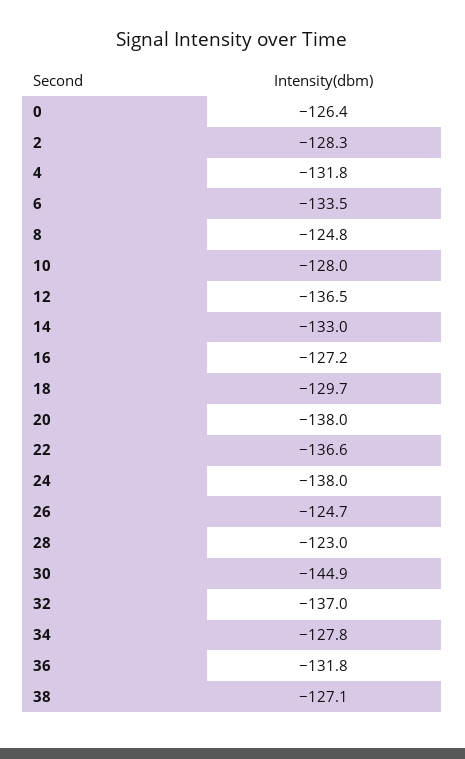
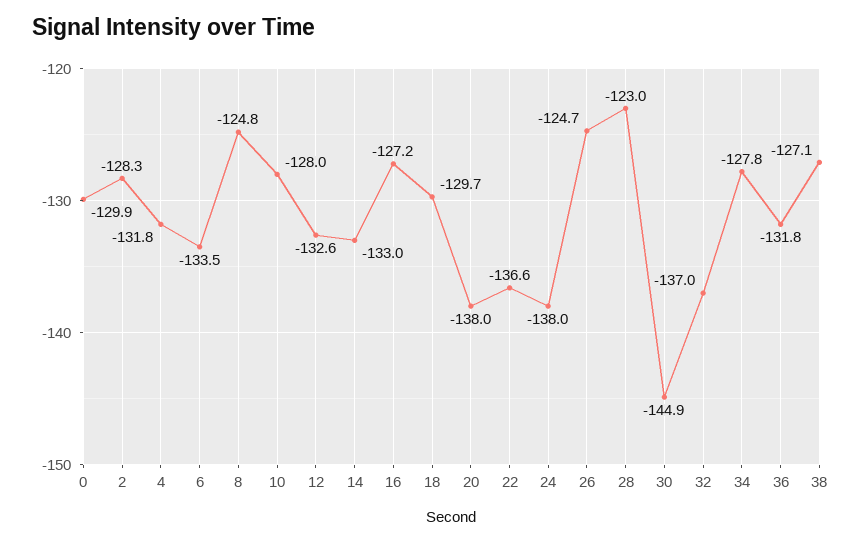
  {
-   "0": -126.4,
+   "0": -129.9,
    "2": -128.3,
    "4": -131.8,
    "6": -133.5,
    "8": -124.8,
    "10": -128,
-   "12": -136.5,
+   "12": -132.6,
    "14": -133,
    "16": -127.2,
    "18": -129.7,
    "20": -138,
    "22": -136.6,
    "24": -138,
    "26": -124.7,
    "28": -123,
    "30": -144.9,
    "32": -137,
    "34": -127.8,
    "36": -131.8,
    "38": -127.1
  }

